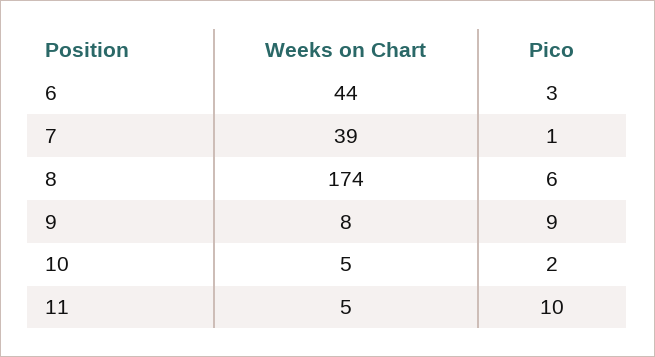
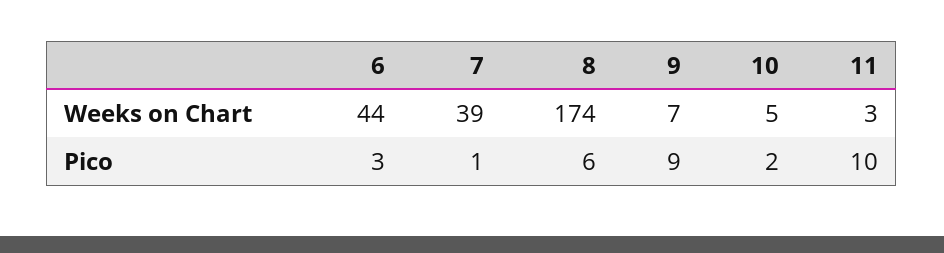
  {
    "Weeks on Chart": {
      "6": 44,
      "7": 39,
      "8": 174,
-     "9": 8,
+     "9": 7,
      "10": 5,
-     "11": 5
+     "11": 3
    },
    "Pico": {
      "6": 3,
      "7": 1,
      "8": 6,
      "9": 9,
      "10": 2,
      "11": 10
    }
  }

